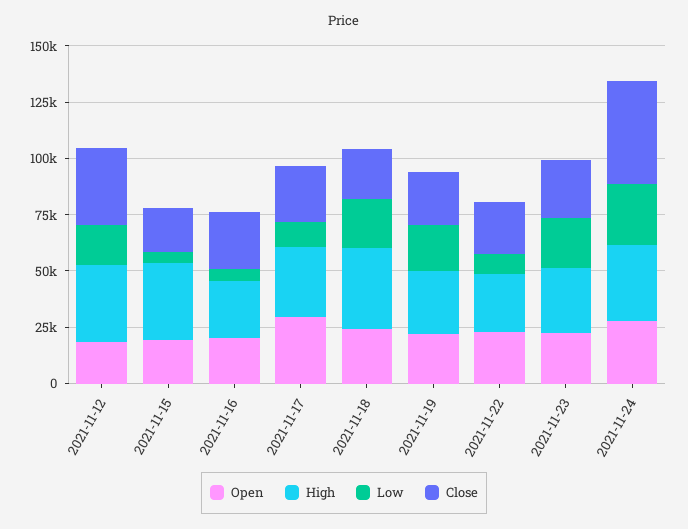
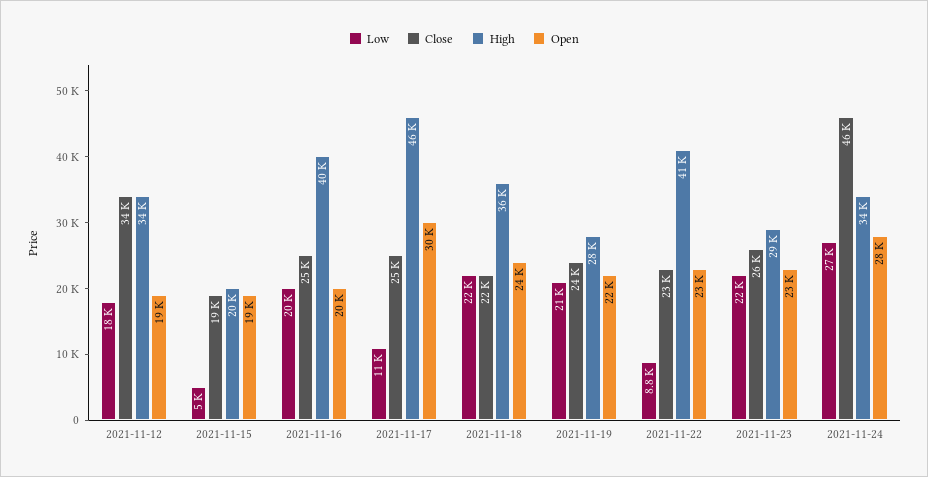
  {
    "Open": {
      "2021-11-12": 19000,
      "2021-11-15": 19000,
      "2021-11-16": 20000,
      "2021-11-17": 30000,
      "2021-11-18": 24000,
      "2021-11-19": 22000,
      "2021-11-22": 23000,
      "2021-11-23": 23000,
      "2021-11-24": 28000
    },
    "High": {
      "2021-11-12": 34000,
-     "2021-11-15": 35000,
+     "2021-11-15": 20000,
-     "2021-11-16": 25000,
+     "2021-11-16": 40000,
-     "2021-11-17": 30000,
+     "2021-11-17": 46000,
      "2021-11-18": 36000,
      "2021-11-19": 28000,
-     "2021-11-22": 25000,
+     "2021-11-22": 41000,
      "2021-11-23": 29000,
      "2021-11-24": 34000
    },
    "Low": {
      "2021-11-12": 18000,
      "2021-11-15": 5000,
-     "2021-11-16": 5000,
+     "2021-11-16": 20000,
      "2021-11-17": 11000,
      "2021-11-18": 22000,
      "2021-11-19": 21000,
      "2021-11-22": 8800,
      "2021-11-23": 22000,
      "2021-11-24": 27000
    },
    "Close": {
      "2021-11-12": 34000,
      "2021-11-15": 19000,
      "2021-11-16": 25000,
      "2021-11-17": 25000,
      "2021-11-18": 22000,
      "2021-11-19": 24000,
      "2021-11-22": 23000,
      "2021-11-23": 26000,
      "2021-11-24": 46000
    }
  }

